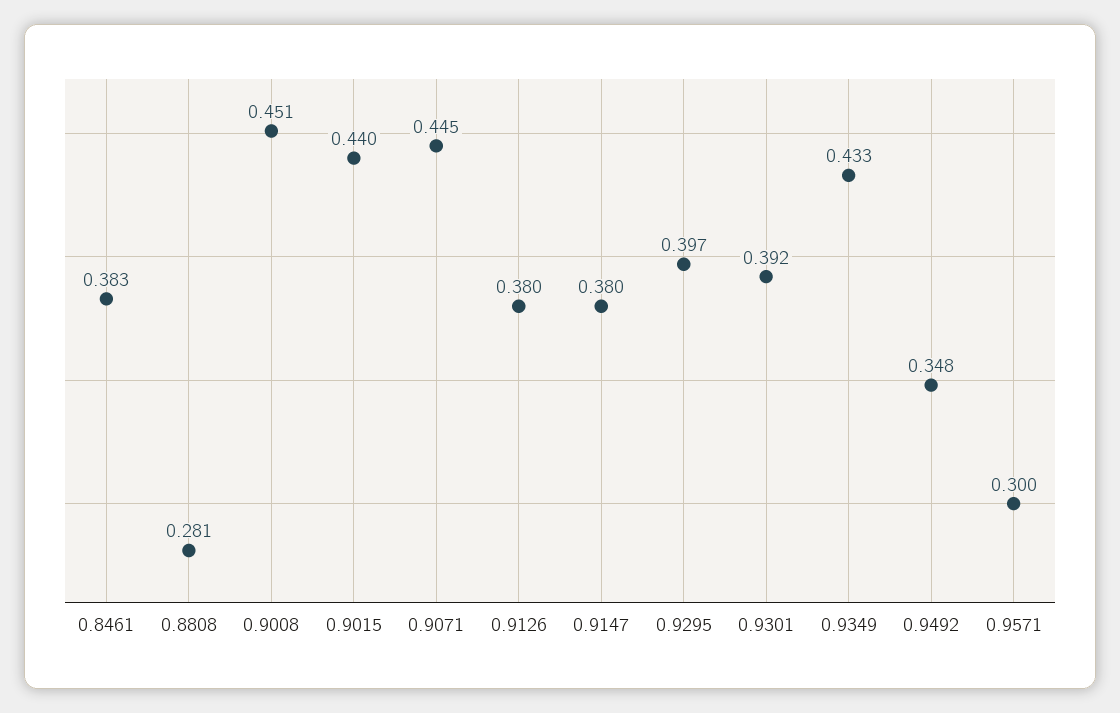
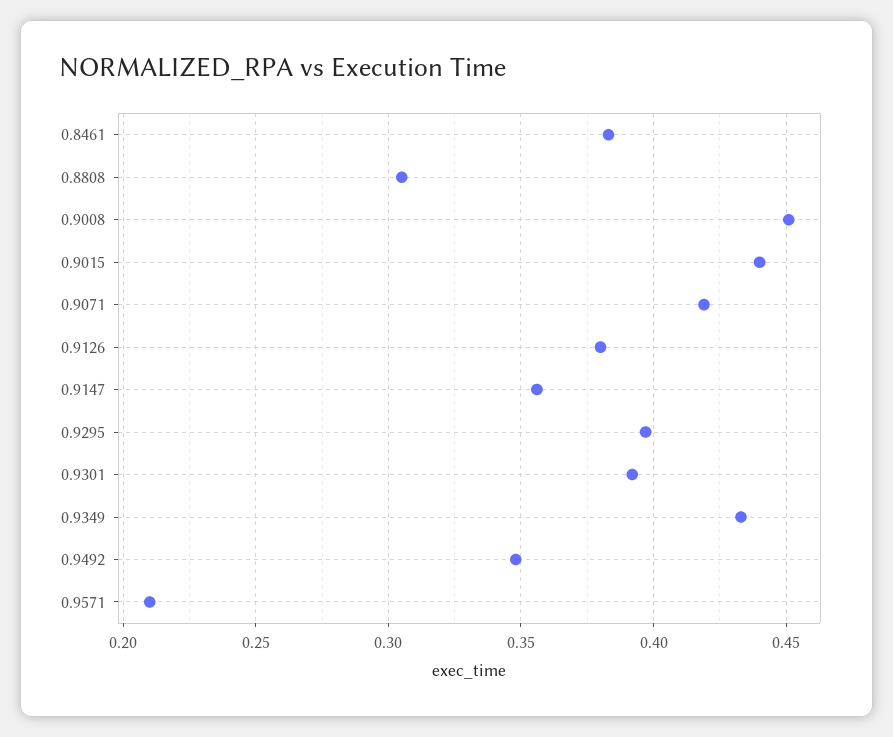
  {
    "0.8461": 0.383,
-   "0.8808": 0.281,
+   "0.8808": 0.305,
    "0.9008": 0.451,
    "0.9015": 0.44,
-   "0.9071": 0.445,
+   "0.9071": 0.42,
    "0.9126": 0.38,
-   "0.9147": 0.38,
+   "0.9147": 0.355,
    "0.9295": 0.397,
    "0.9301": 0.392,
    "0.9349": 0.433,
    "0.9492": 0.348,
-   "0.9571": 0.3
+   "0.9571": 0.21
  }

